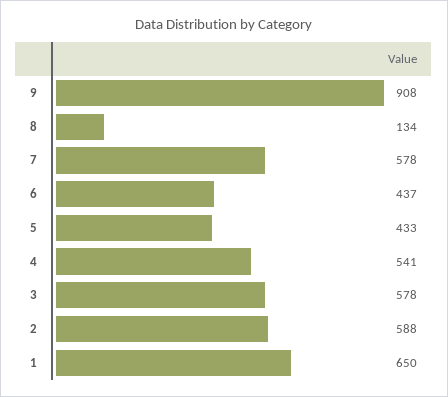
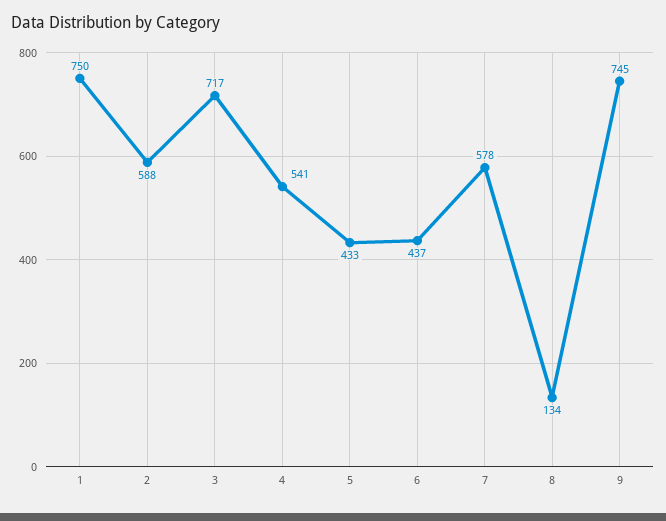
  {
-   "9": 908,
+   "9": 745,
    "8": 134,
    "7": 578,
    "6": 437,
    "5": 433,
    "4": 541,
-   "3": 578,
+   "3": 717,
    "2": 588,
-   "1": 650
+   "1": 750
  }

